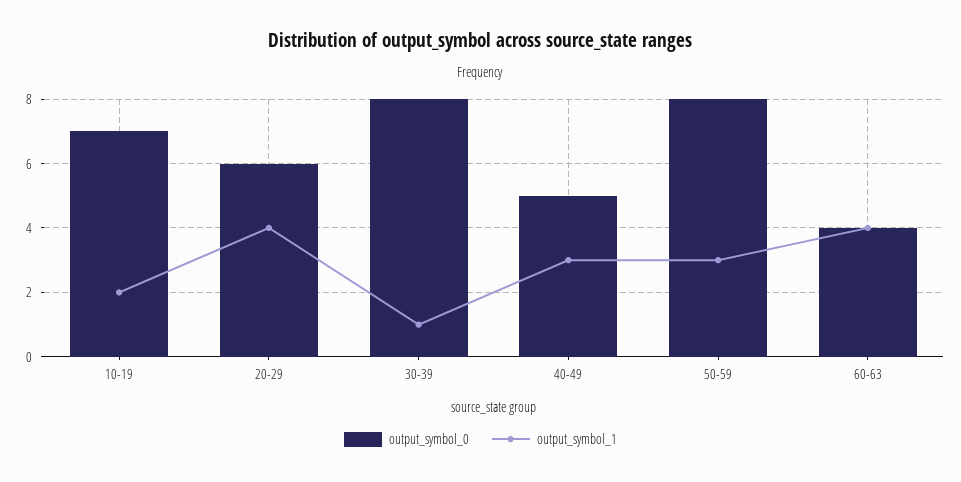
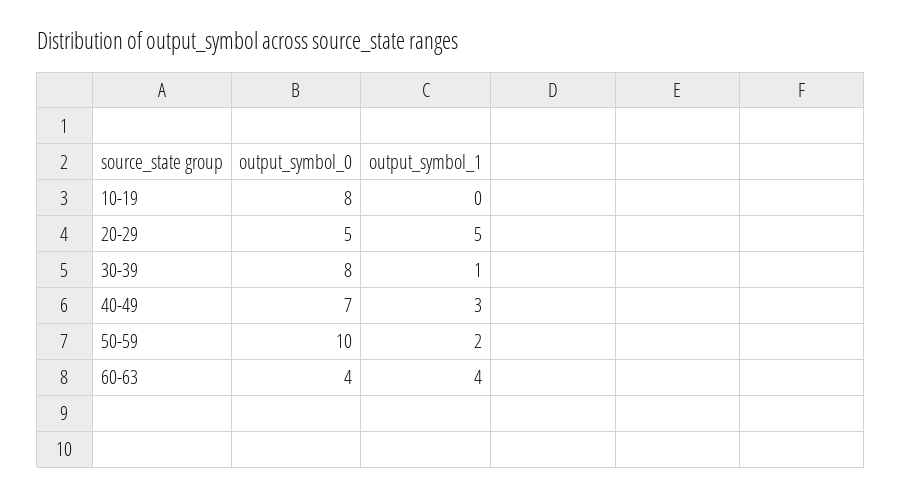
  {
    "output_symbol_0": {
-     "10-19": 7,
+     "10-19": 8,
-     "20-29": 6,
+     "20-29": 5,
      "30-39": 8,
-     "40-49": 5,
+     "40-49": 7,
-     "50-59": 8,
+     "50-59": 10,
      "60-63": 4
    },
    "output_symbol_1": {
-     "10-19": 2,
+     "10-19": 0,
-     "20-29": 4,
+     "20-29": 5,
      "30-39": 1,
      "40-49": 3,
-     "50-59": 3,
+     "50-59": 2,
      "60-63": 4
    }
  }

